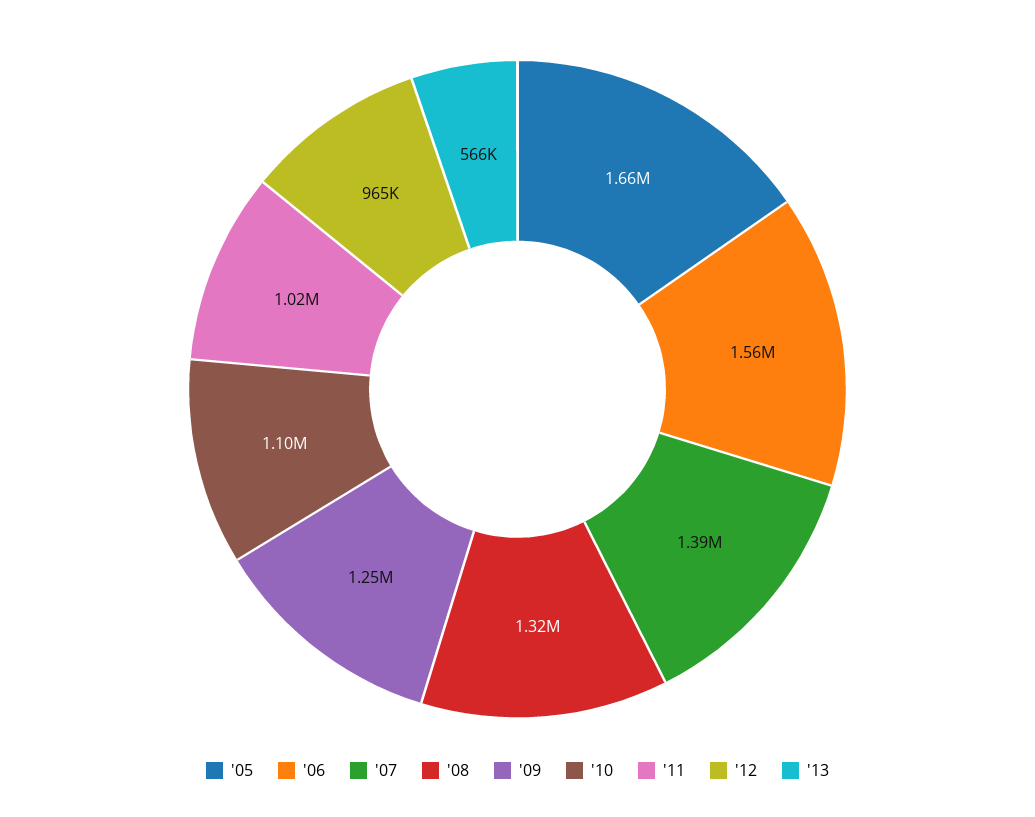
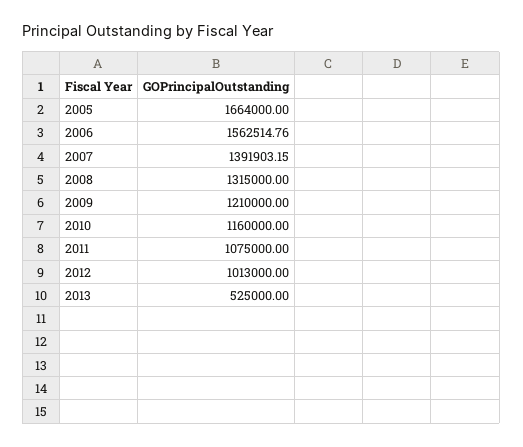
  {
    "'05": 1664000,
    "'06": 1562514.76,
    "'07": 1391903.15,
    "'08": 1315000,
-   "'09": 1250000,
+   "'09": 1210000,
-   "'10": 1100000,
+   "'10": 1160000,
-   "'11": 1020000,
+   "'11": 1075000,
-   "'12": 965000,
+   "'12": 1013000,
-   "'13": 566000
+   "'13": 525000
  }

